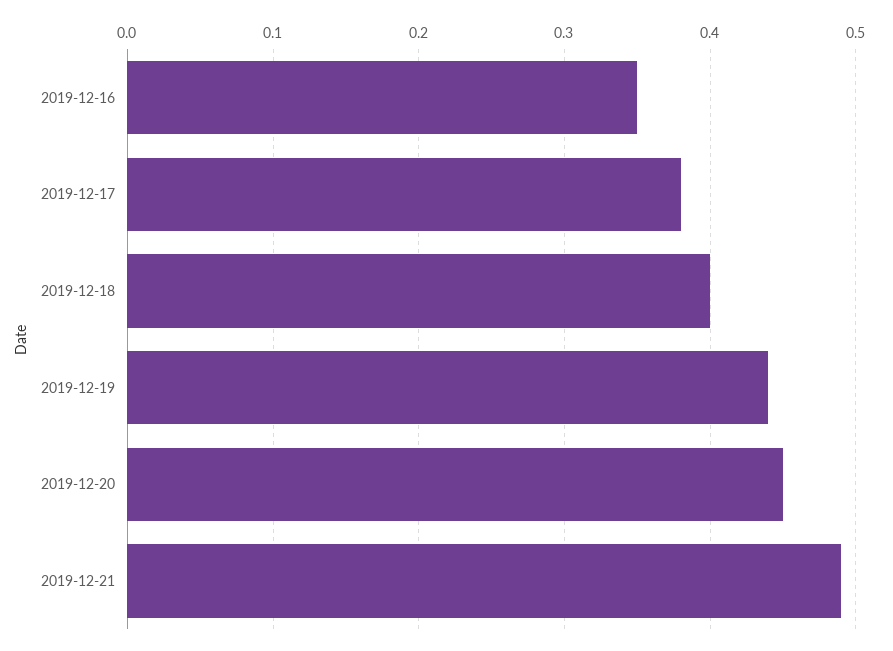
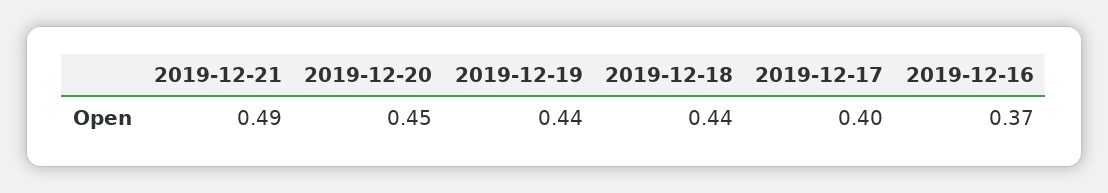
  {
-   "2019-12-16": 0.35,
+   "2019-12-16": 0.37,
-   "2019-12-17": 0.38,
+   "2019-12-17": 0.4,
-   "2019-12-18": 0.4,
+   "2019-12-18": 0.44,
    "2019-12-19": 0.44,
    "2019-12-20": 0.45,
    "2019-12-21": 0.49
  }

